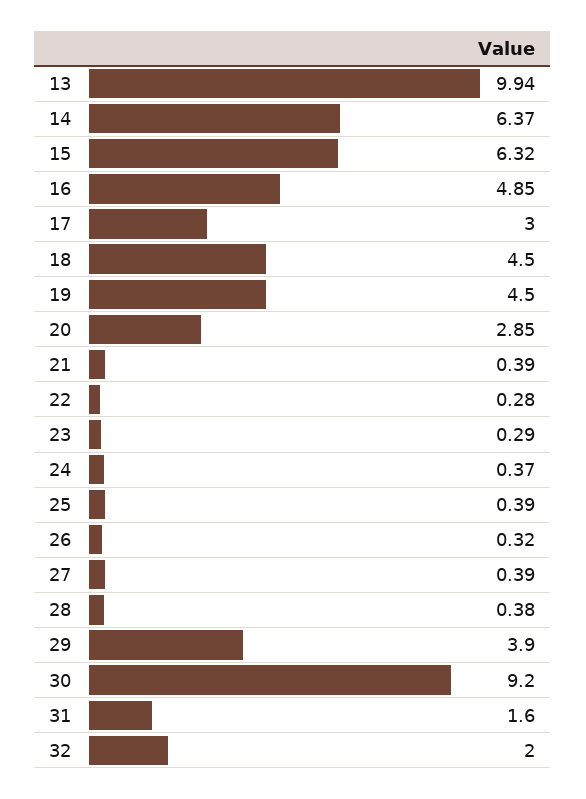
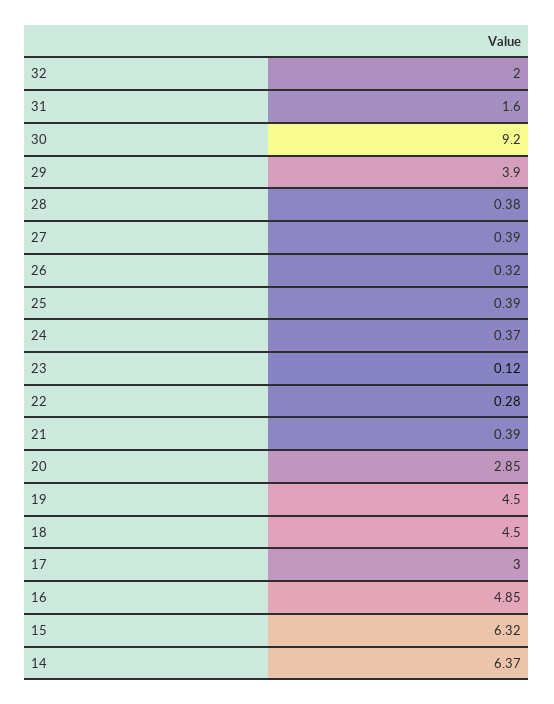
  {
-   "13": 9.94,
    "14": 6.37,
    "15": 6.32,
    "16": 4.85,
    "17": 3,
    "18": 4.5,
    "19": 4.5,
    "20": 2.85,
    "21": 0.39,
    "22": 0.28,
-   "23": 0.29,
+   "23": 0.12,
    "24": 0.37,
    "25": 0.39,
    "26": 0.32,
    "27": 0.39,
    "28": 0.38,
    "29": 3.9,
    "30": 9.2,
    "31": 1.6,
    "32": 2
  }

